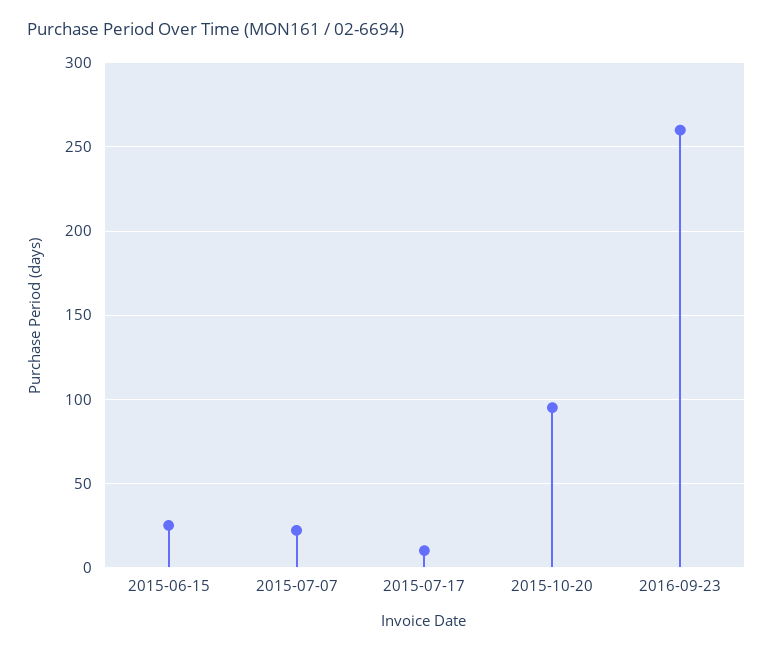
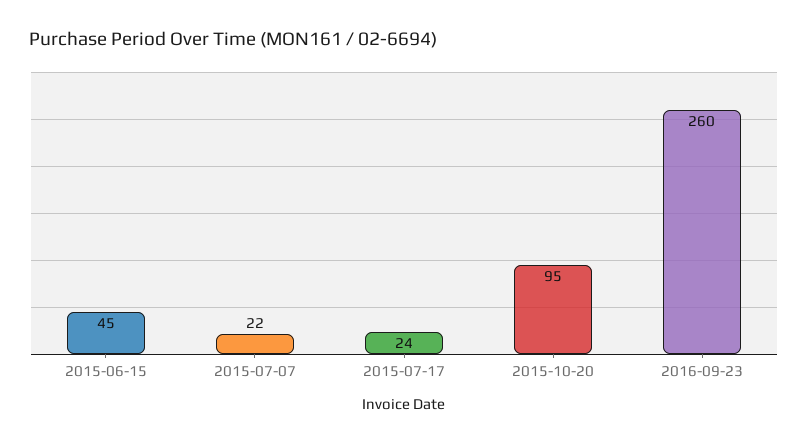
  {
-   "2015-06-15": 25,
+   "2015-06-15": 45,
    "2015-07-07": 22,
-   "2015-07-17": 10,
+   "2015-07-17": 24,
    "2015-10-20": 95,
    "2016-09-23": 260
  }

